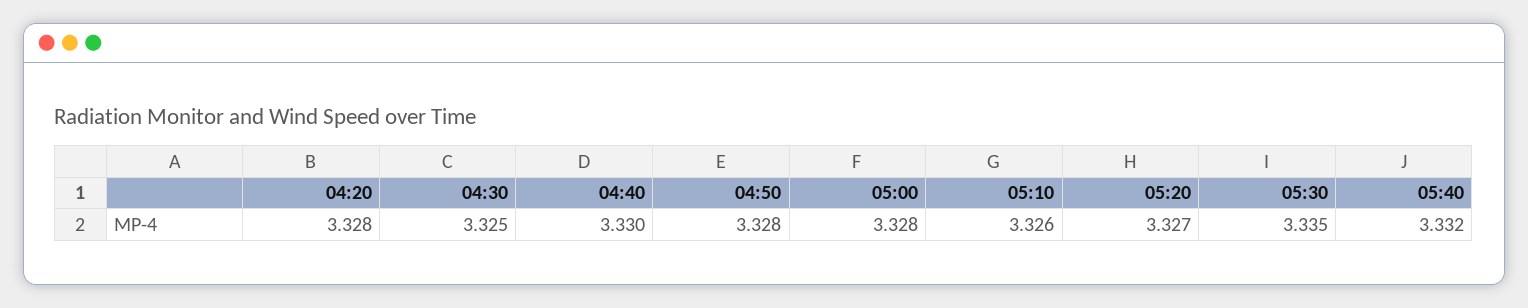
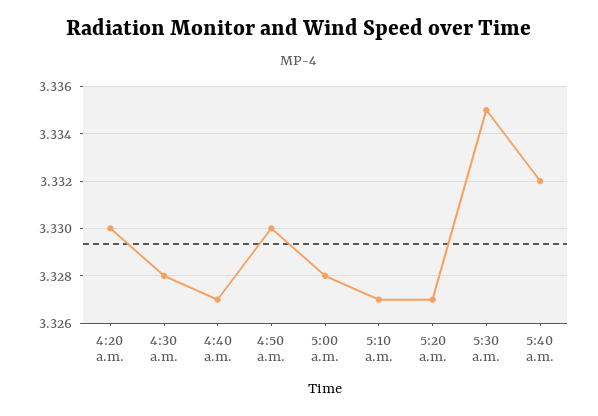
  {
-   "04:20": 3.328,
+   "04:20": 3.33,
-   "04:30": 3.325,
+   "04:30": 3.328,
-   "04:40": 3.33,
+   "04:40": 3.327,
-   "04:50": 3.328,
+   "04:50": 3.33,
    "05:00": 3.328,
-   "05:10": 3.326,
+   "05:10": 3.327,
    "05:20": 3.327,
    "05:30": 3.335,
    "05:40": 3.332
  }

